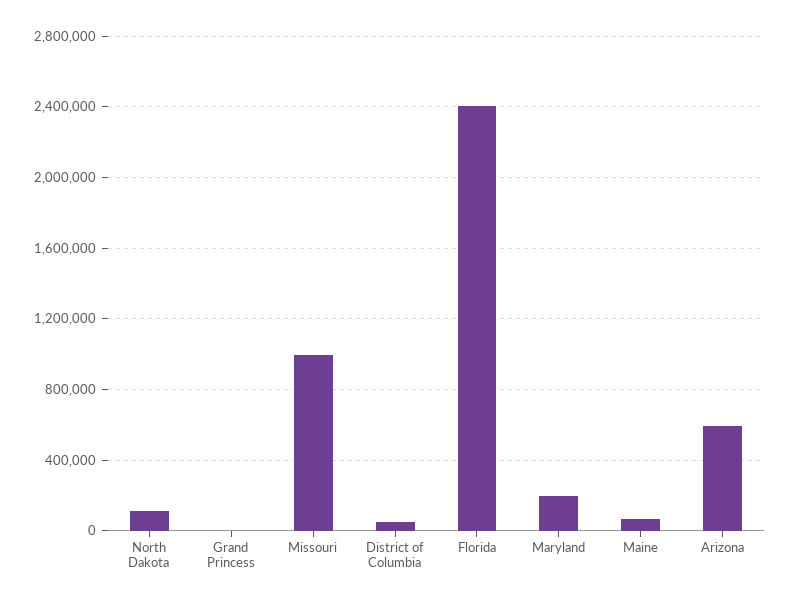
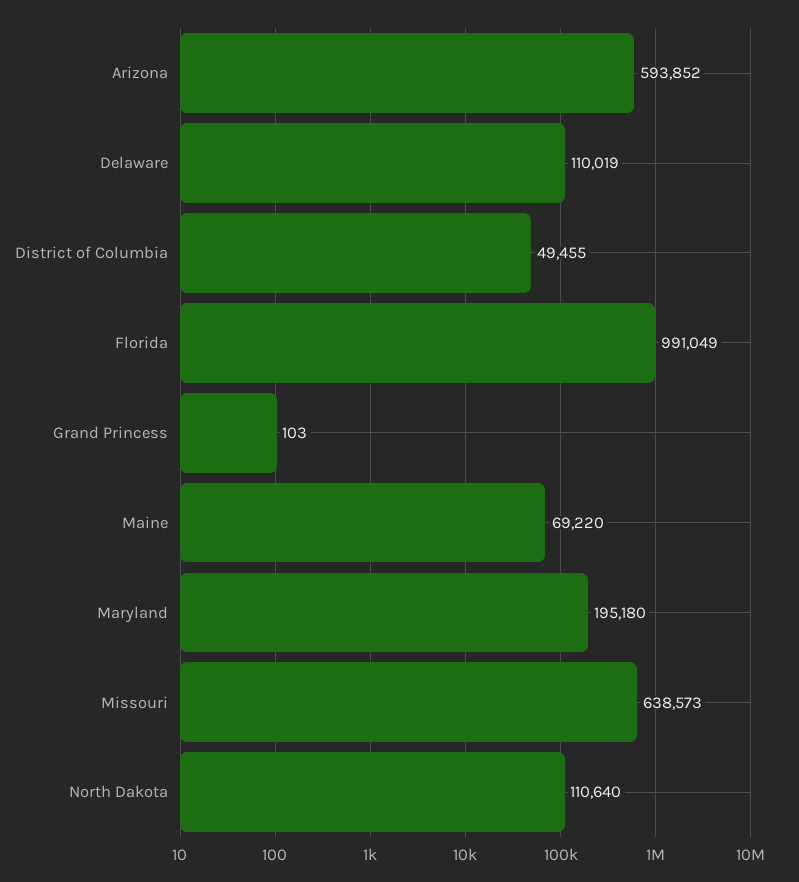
  {
    "North Dakota": 110640,
    "Grand Princess": 103,
-   "Missouri": 1000000,
+   "Missouri": 638573,
    "District of Columbia": 49455,
-   "Florida": 2400000,
+   "Florida": 991049,
    "Maryland": 195180,
    "Maine": 69220,
-   "Arizona": 593852
+   "Arizona": 593852,
+   "Delaware": 110019
  }

